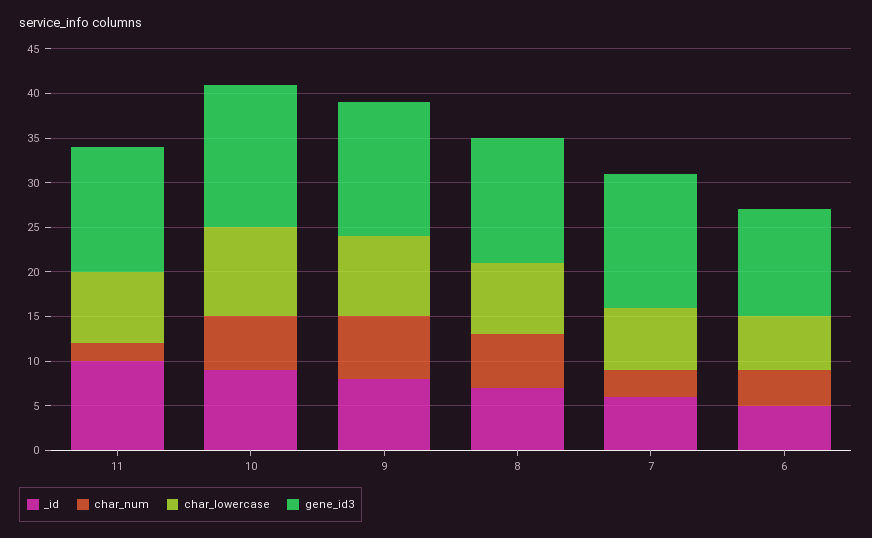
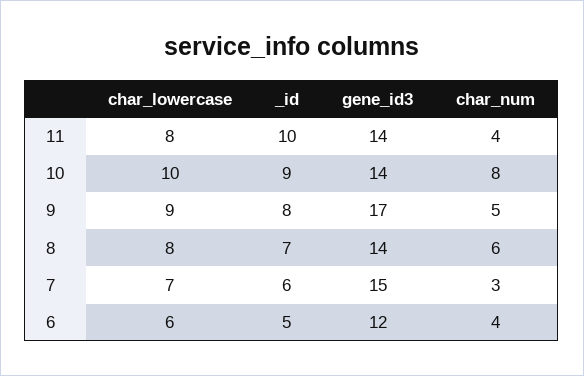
  {
    "_id": {
      "11": 10,
      "10": 9,
      "9": 8,
      "8": 7,
      "7": 6,
      "6": 5
    },
    "char_num": {
-     "11": 2,
+     "11": 4,
-     "10": 6,
+     "10": 8,
-     "9": 7,
+     "9": 5,
      "8": 6,
      "7": 3,
      "6": 4
    },
    "char_lowercase": {
      "11": 8,
      "10": 10,
      "9": 9,
      "8": 8,
      "7": 7,
      "6": 6
    },
    "gene_id3": {
      "11": 14,
-     "10": 16,
+     "10": 14,
-     "9": 15,
+     "9": 17,
      "8": 14,
      "7": 15,
      "6": 12
    }
  }

